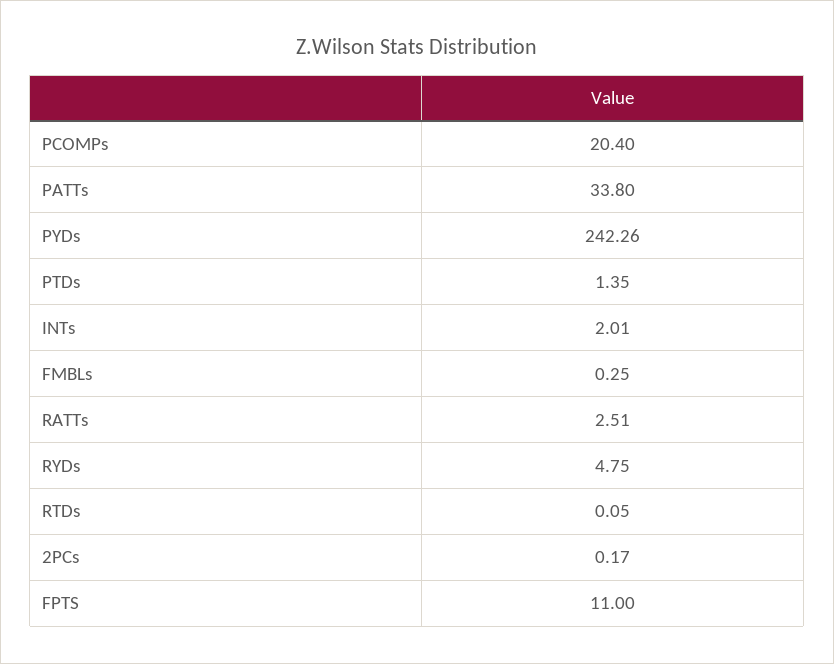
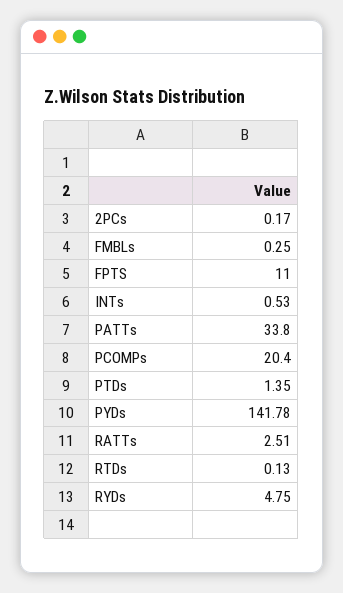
  {
    "PCOMPs": 20.4,
    "PATTs": 33.8,
-   "PYDs": 242.26,
+   "PYDs": 141.78,
    "PTDs": 1.35,
-   "INTs": 2.01,
+   "INTs": 0.53,
    "FMBLs": 0.25,
    "RATTs": 2.51,
    "RYDs": 4.75,
-   "RTDs": 0.05,
+   "RTDs": 0.13,
    "2PCs": 0.17,
    "FPTS": 11
  }

